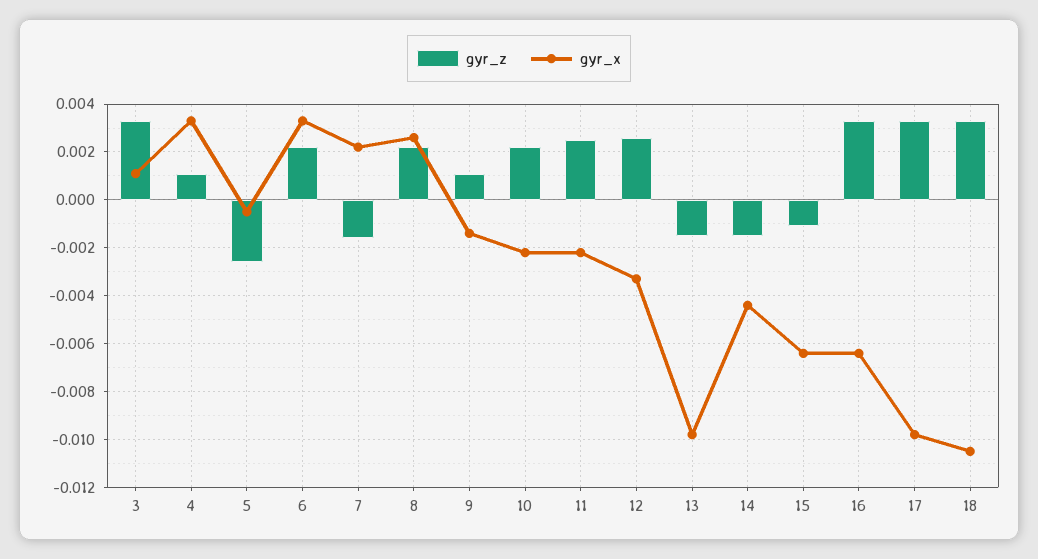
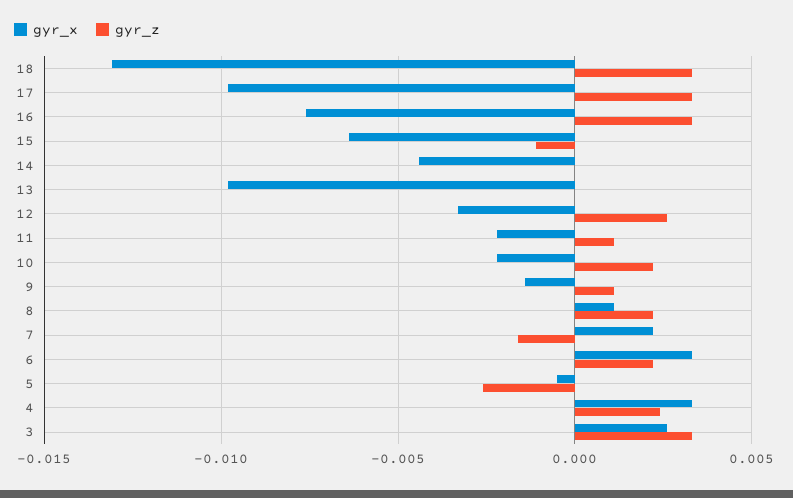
  {
    "gyr_z": {
      "3": 0.0035,
-     "4": 0.001,
+     "4": 0.0025,
      "5": -0.0025,
      "6": 0.002,
      "7": -0.0015,
      "8": 0.002,
      "9": 0.001,
      "10": 0.002,
-     "11": 0.0025,
+     "11": 0.001,
      "12": 0.0025,
-     "13": -0.0015,
+     "13": 0,
-     "14": -0.0015,
+     "14": 0,
      "15": -0.001,
      "16": 0.0035,
      "17": 0.0035,
      "18": 0.0035
    },
    "gyr_x": {
-     "3": 0.001,
+     "3": 0.0025,
      "4": 0.0035,
      "5": -0.0005,
      "6": 0.0035,
      "7": 0.002,
-     "8": 0.0025,
+     "8": 0.001,
      "9": -0.0015,
      "10": -0.002,
      "11": -0.002,
      "12": -0.0035,
      "13": -0.01,
      "14": -0.0045,
      "15": -0.0065,
-     "16": -0.0065,
+     "16": -0.0075,
      "17": -0.01,
-     "18": -0.0105
+     "18": -0.013
    }
  }

